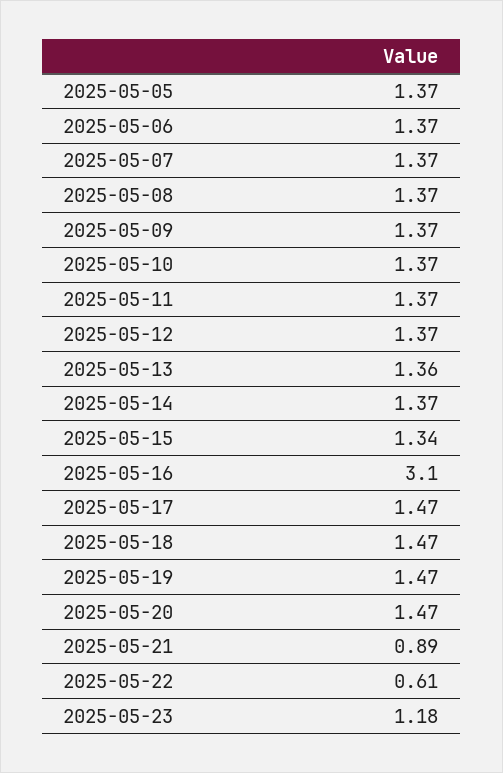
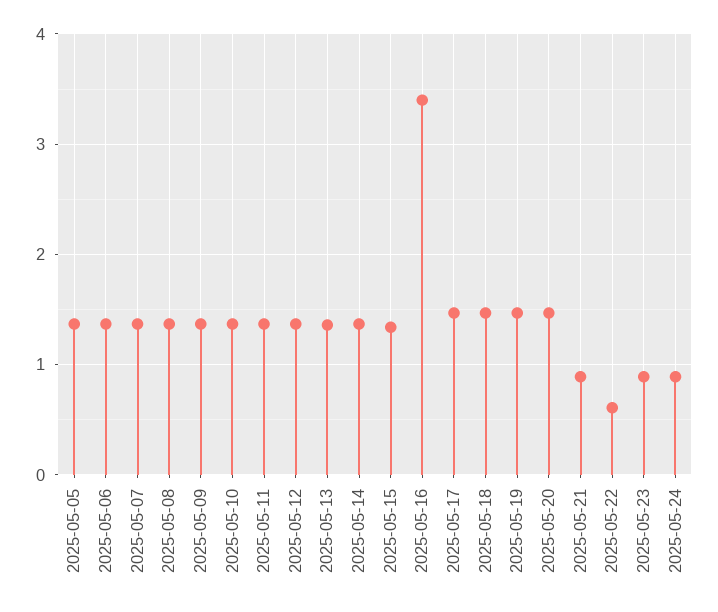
  {
    "2025-05-05": 1.37,
    "2025-05-06": 1.37,
    "2025-05-07": 1.37,
    "2025-05-08": 1.37,
    "2025-05-09": 1.37,
    "2025-05-10": 1.37,
    "2025-05-11": 1.37,
    "2025-05-12": 1.37,
    "2025-05-13": 1.36,
    "2025-05-14": 1.37,
    "2025-05-15": 1.34,
-   "2025-05-16": 3.1,
+   "2025-05-16": 3.4,
    "2025-05-17": 1.47,
    "2025-05-18": 1.47,
    "2025-05-19": 1.47,
    "2025-05-20": 1.47,
    "2025-05-21": 0.89,
    "2025-05-22": 0.61,
-   "2025-05-23": 1.18
+   "2025-05-23": 0.9,
+   "2025-05-24": 0.9
  }

